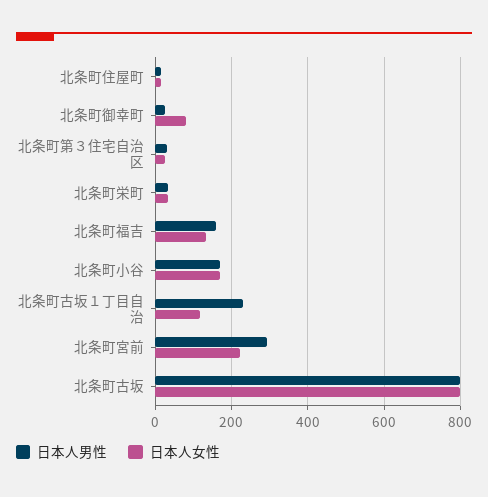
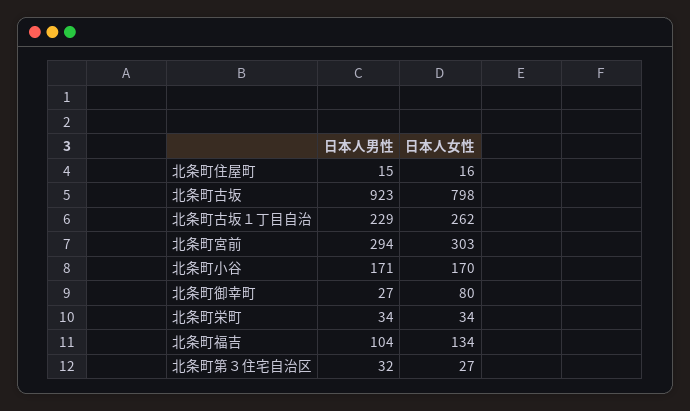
  {
    "日本人男性": {
      "北条町住屋町": 15,
      "北条町御幸町": 27,
      "北条町第３住宅自治区": 32,
      "北条町栄町": 34,
-     "北条町福吉": 160,
+     "北条町福吉": 104,
      "北条町小谷": 171,
      "北条町古坂１丁目自治": 229,
      "北条町宮前": 294,
-     "北条町古坂": 800
+     "北条町古坂": 923
    },
    "日本人女性": {
      "北条町住屋町": 16,
      "北条町御幸町": 80,
      "北条町第３住宅自治区": 27,
      "北条町栄町": 34,
      "北条町福吉": 134,
      "北条町小谷": 170,
-     "北条町古坂１丁目自治": 120,
+     "北条町古坂１丁目自治": 262,
-     "北条町宮前": 220,
+     "北条町宮前": 303,
      "北条町古坂": 798
    }
  }

